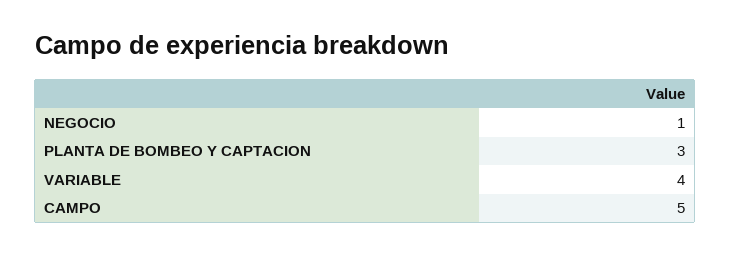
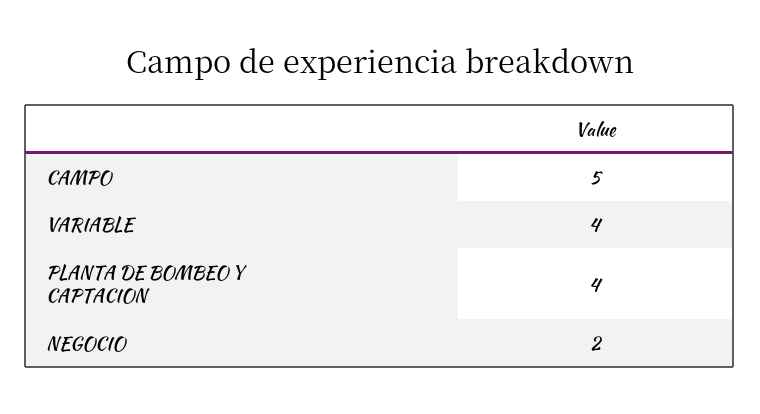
  {
-   "NEGOCIO": 1,
+   "NEGOCIO": 2,
-   "PLANTA DE BOMBEO Y CAPTACION": 3,
+   "PLANTA DE BOMBEO Y CAPTACION": 4,
    "VARIABLE": 4,
    "CAMPO": 5
  }

